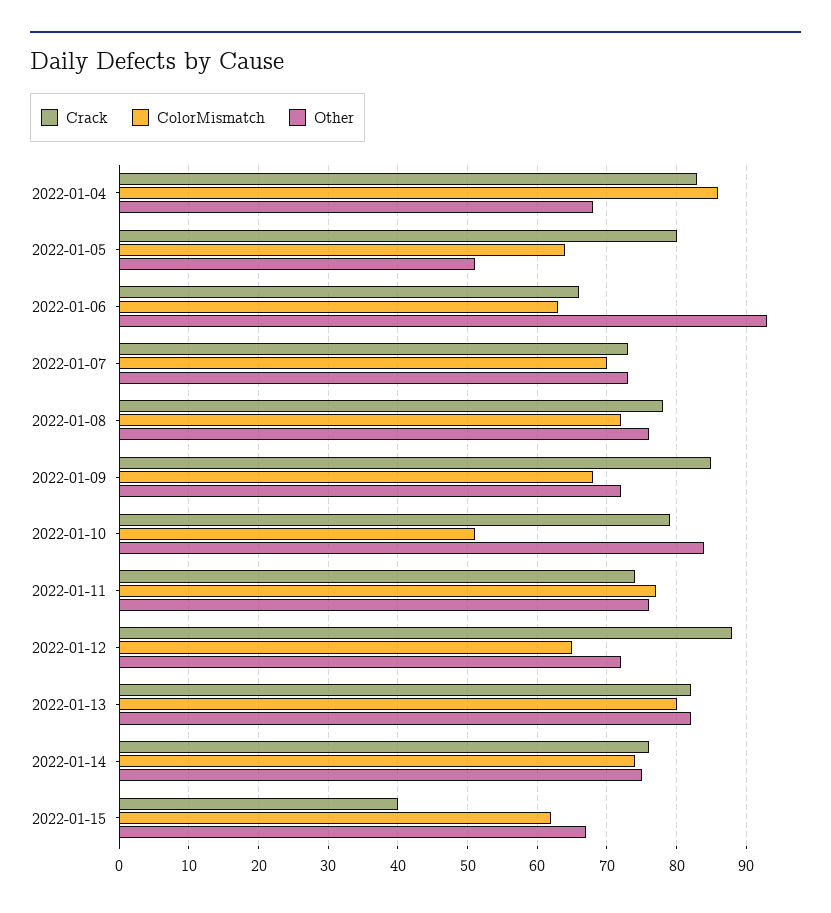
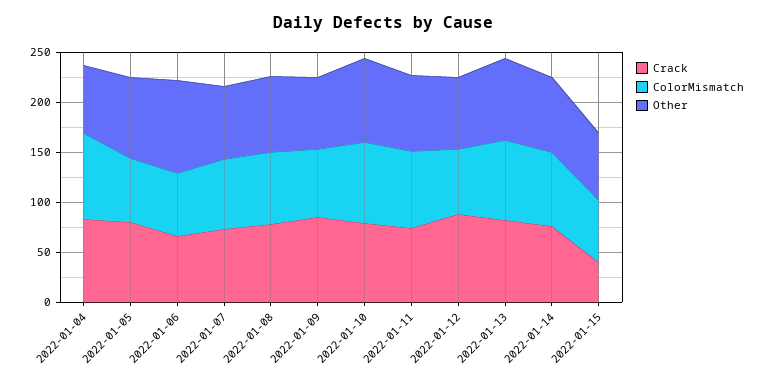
  {
    "Crack": {
      "2022-01-04": 83,
      "2022-01-05": 80,
      "2022-01-06": 66,
      "2022-01-07": 73,
      "2022-01-08": 78,
      "2022-01-09": 85,
      "2022-01-10": 79,
      "2022-01-11": 74,
      "2022-01-12": 88,
      "2022-01-13": 82,
      "2022-01-14": 76,
      "2022-01-15": 40
    },
    "ColorMismatch": {
      "2022-01-04": 86,
      "2022-01-05": 64,
      "2022-01-06": 63,
      "2022-01-07": 70,
      "2022-01-08": 72,
      "2022-01-09": 68,
-     "2022-01-10": 51,
+     "2022-01-10": 80,
      "2022-01-11": 77,
      "2022-01-12": 65,
      "2022-01-13": 80,
      "2022-01-14": 74,
      "2022-01-15": 62
    },
    "Other": {
      "2022-01-04": 68,
-     "2022-01-05": 51,
+     "2022-01-05": 80,
      "2022-01-06": 93,
      "2022-01-07": 73,
      "2022-01-08": 76,
      "2022-01-09": 72,
      "2022-01-10": 84,
      "2022-01-11": 76,
      "2022-01-12": 72,
      "2022-01-13": 82,
      "2022-01-14": 75,
      "2022-01-15": 67
    }
  }

